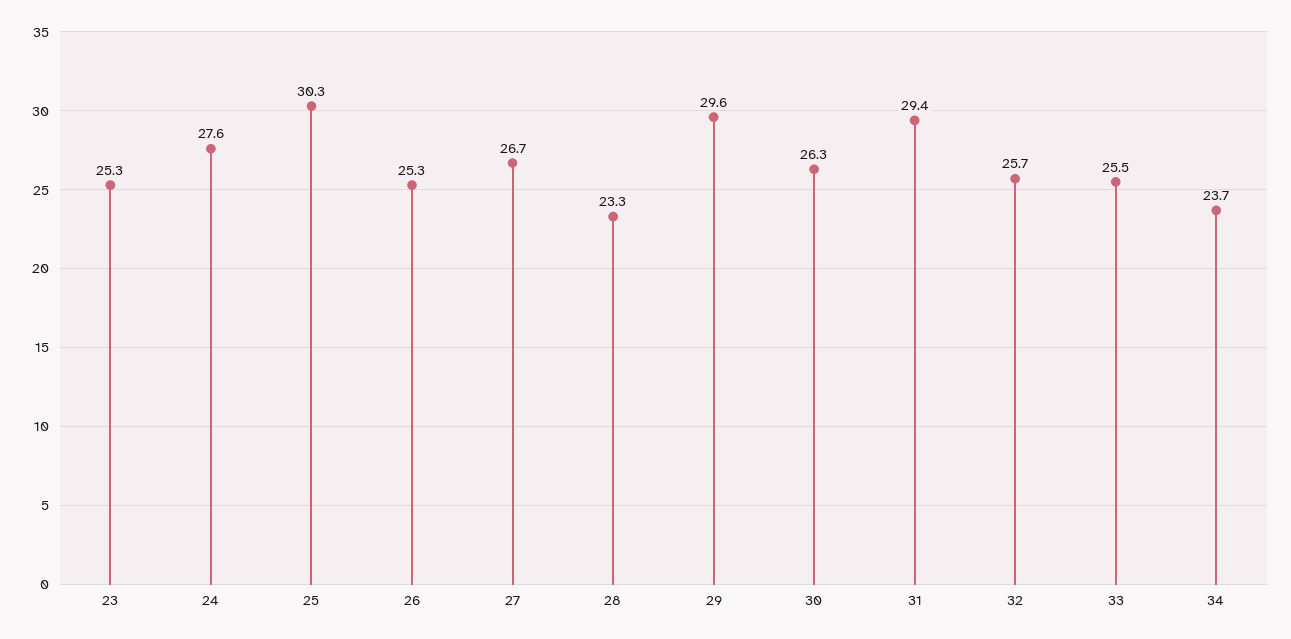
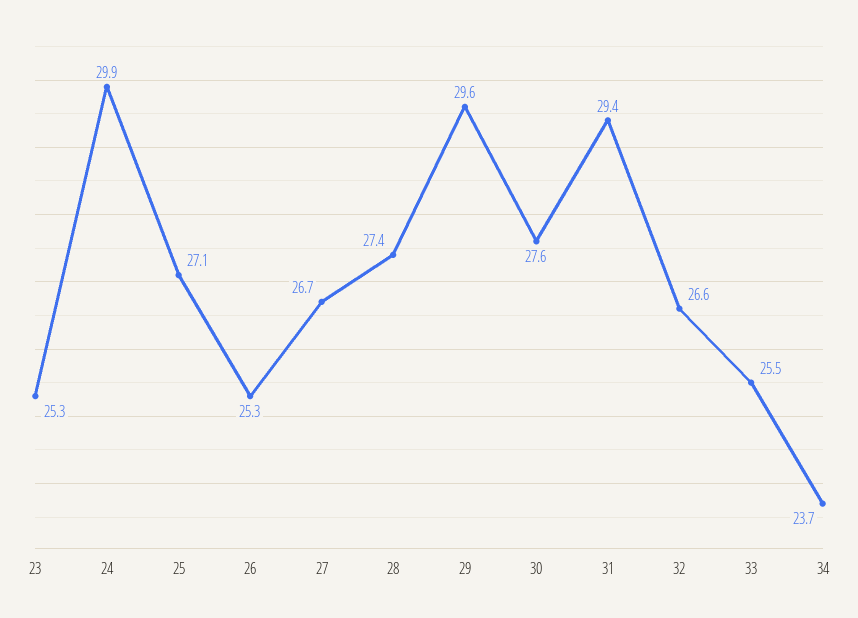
  {
    "23": 25.3,
-   "24": 27.6,
+   "24": 29.9,
-   "25": 30.3,
+   "25": 27.1,
    "26": 25.3,
    "27": 26.7,
-   "28": 23.3,
+   "28": 27.4,
    "29": 29.6,
-   "30": 26.3,
+   "30": 27.6,
    "31": 29.4,
-   "32": 25.7,
+   "32": 26.6,
    "33": 25.5,
    "34": 23.7
  }

